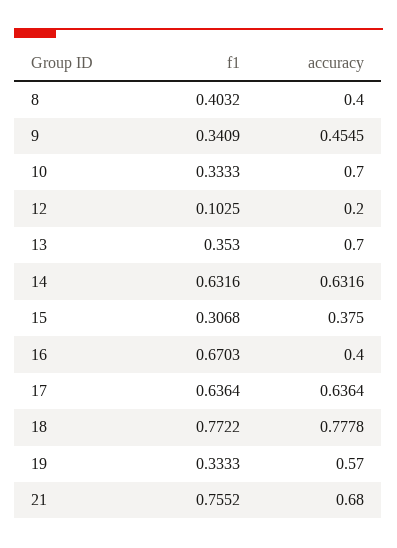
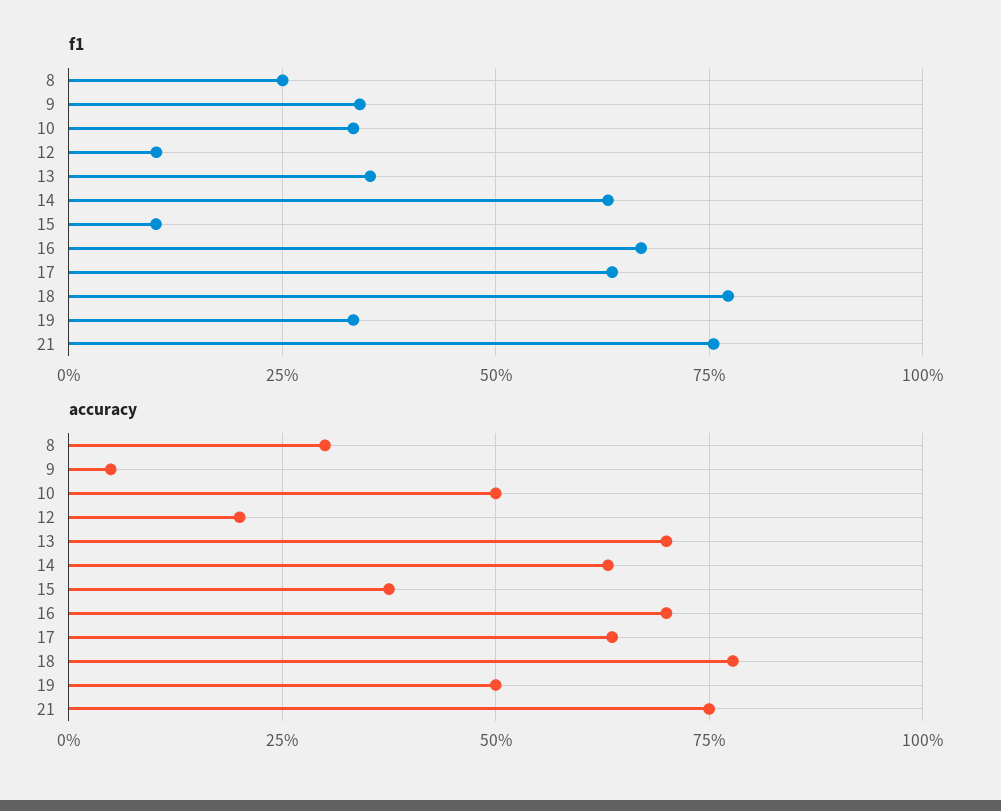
  {
    "f1": {
-     "8": 0.4032,
+     "8": 0.25,
      "9": 0.3409,
      "10": 0.3333,
      "12": 0.1025,
      "13": 0.353,
      "14": 0.6316,
-     "15": 0.3068,
+     "15": 0.1,
      "16": 0.6703,
      "17": 0.6364,
      "18": 0.7722,
      "19": 0.3333,
      "21": 0.7552
    },
    "accuracy": {
-     "8": 0.4,
+     "8": 0.3,
-     "9": 0.4545,
+     "9": 0.05,
-     "10": 0.7,
+     "10": 0.5,
      "12": 0.2,
      "13": 0.7,
      "14": 0.6316,
      "15": 0.375,
-     "16": 0.4,
+     "16": 0.7,
      "17": 0.6364,
      "18": 0.7778,
-     "19": 0.57,
+     "19": 0.5,
-     "21": 0.68
+     "21": 0.75
    }
  }

